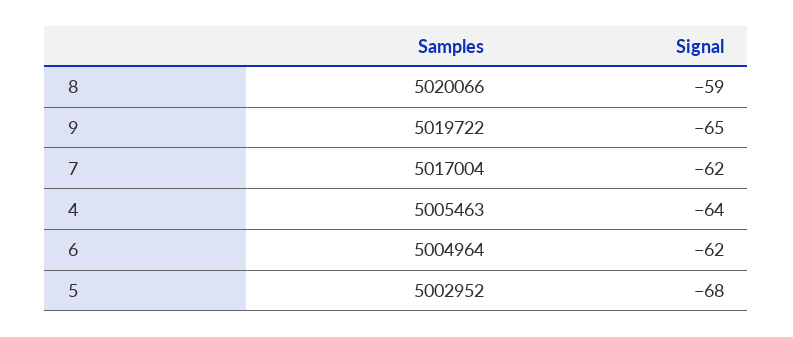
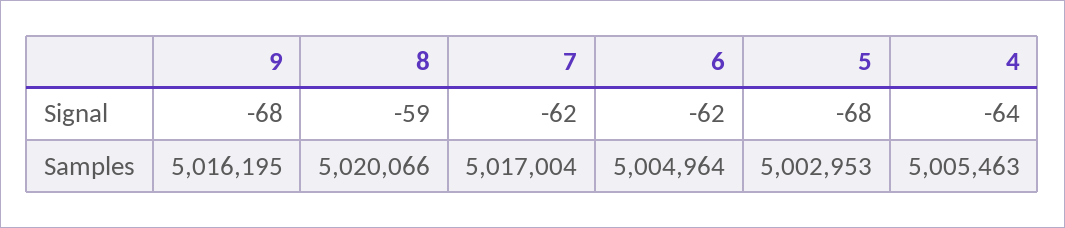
  {
    "Samples": {
      "8": 5020066,
-     "9": 5019722,
+     "9": 5016195,
      "7": 5017004,
      "4": 5005463,
      "6": 5004964,
-     "5": 5002952
+     "5": 5002953
    },
    "Signal": {
      "8": -59,
-     "9": -65,
+     "9": -68,
      "7": -62,
      "4": -64,
      "6": -62,
      "5": -68
    }
  }

